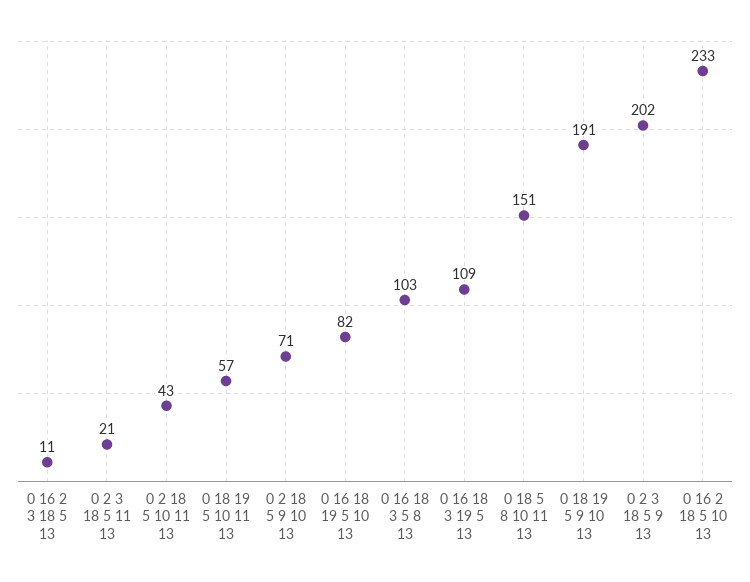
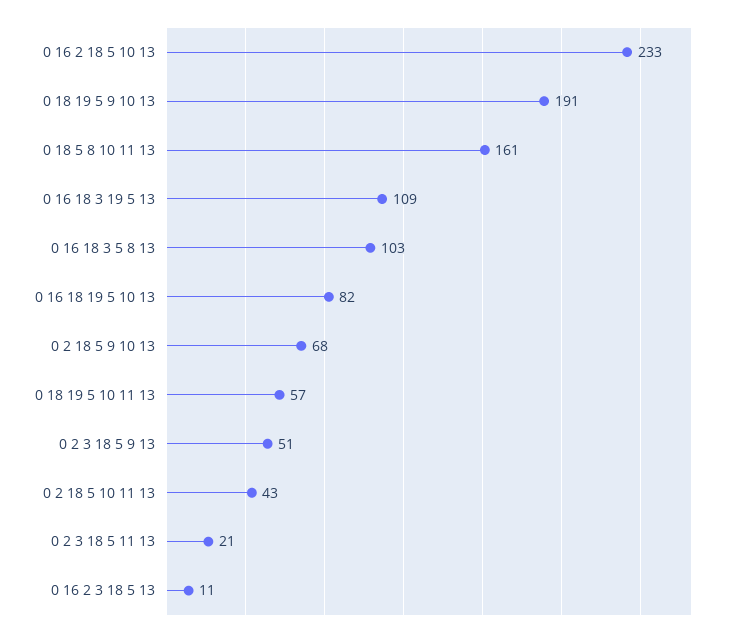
  {
    "0 16 2 3 18 5 13": 11,
    "0 2 3 18 5 11 13": 21,
    "0 2 18 5 10 11 13": 43,
    "0 18 19 5 10 11 13": 57,
-   "0 2 18 5 9 10 13": 71,
+   "0 2 18 5 9 10 13": 68,
    "0 16 18 19 5 10 13": 82,
    "0 16 18 3 5 8 13": 103,
    "0 16 18 3 19 5 13": 109,
-   "0 18 5 8 10 11 13": 151,
+   "0 18 5 8 10 11 13": 161,
    "0 18 19 5 9 10 13": 191,
-   "0 2 3 18 5 9 13": 202,
+   "0 2 3 18 5 9 13": 51,
    "0 16 2 18 5 10 13": 233
  }

